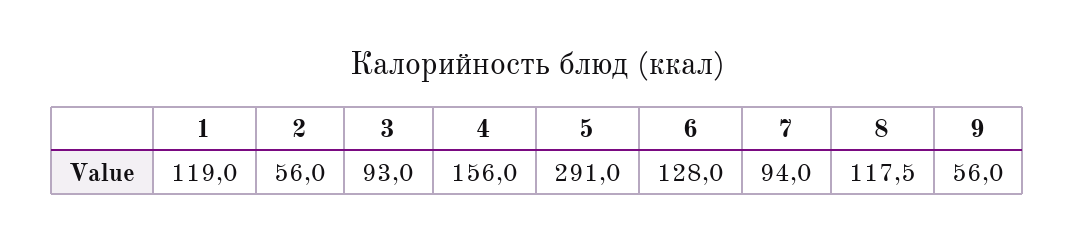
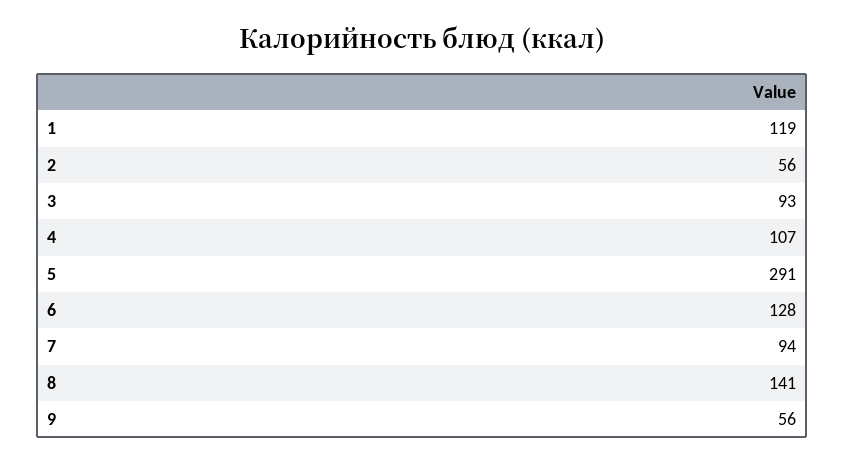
  {
    "1": 119,
    "2": 56,
    "3": 93,
-   "4": 156,
+   "4": 107,
    "5": 291,
    "6": 128,
    "7": 94,
-   "8": 117.5,
+   "8": 141,
    "9": 56
  }

